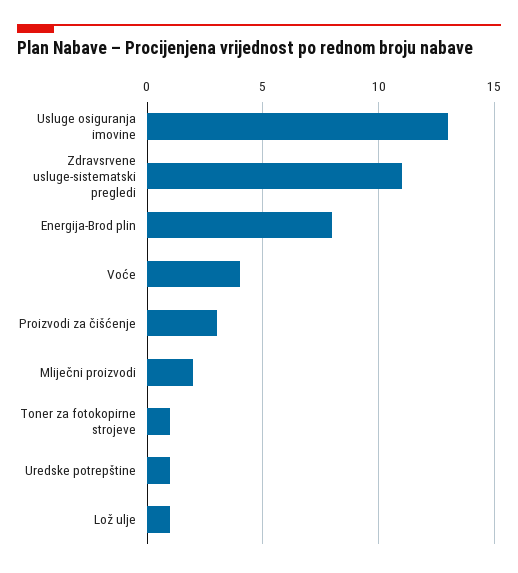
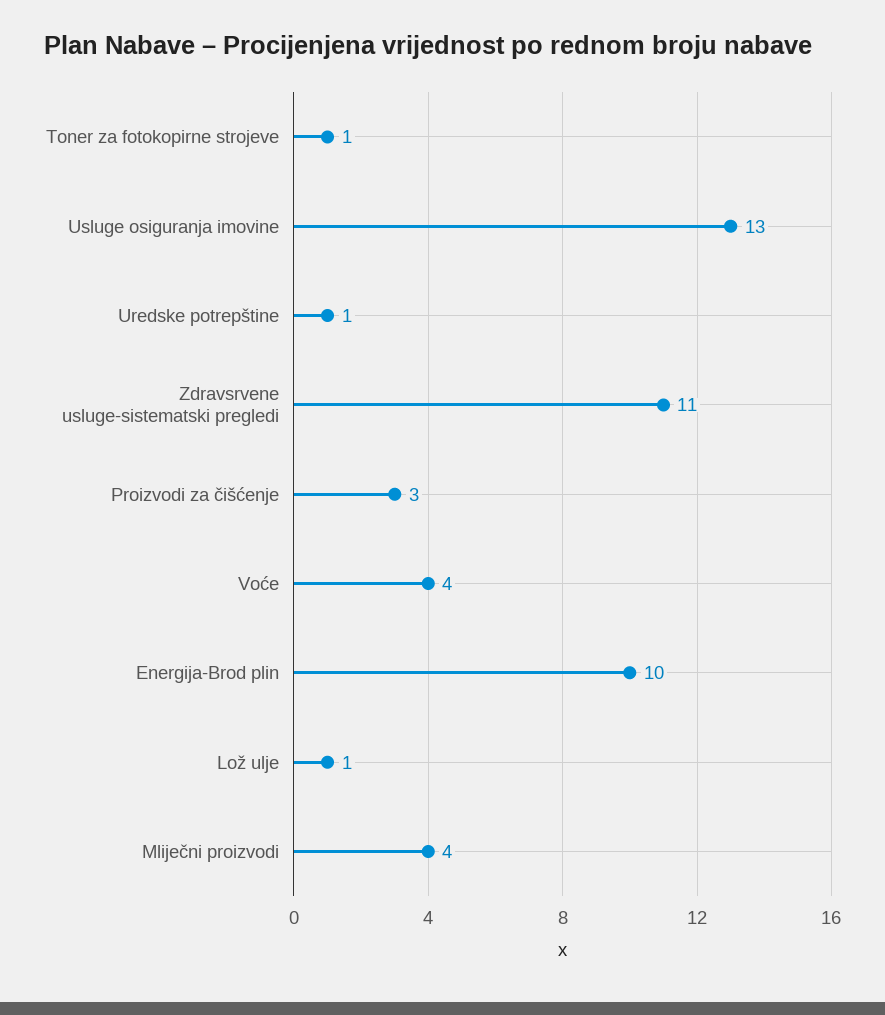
  {
    "Usluge osiguranja imovine": 13,
    "Zdravsrvene usluge-sistematski pregledi": 11,
-   "Energija-Brod plin": 8,
+   "Energija-Brod plin": 10,
    "Voće": 4,
    "Proizvodi za čišćenje": 3,
-   "Mliječni proizvodi": 2,
+   "Mliječni proizvodi": 4,
    "Toner za fotokopirne strojeve": 1,
    "Uredske potrepštine": 1,
    "Lož ulje": 1
  }

